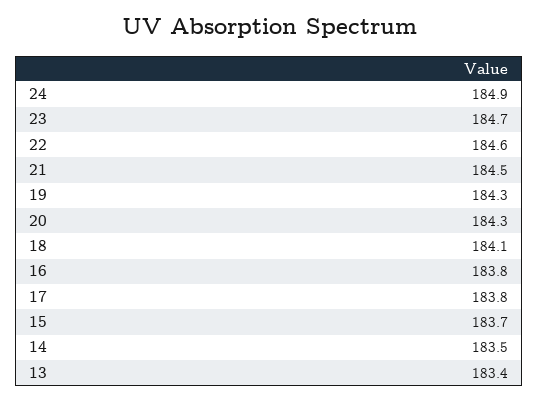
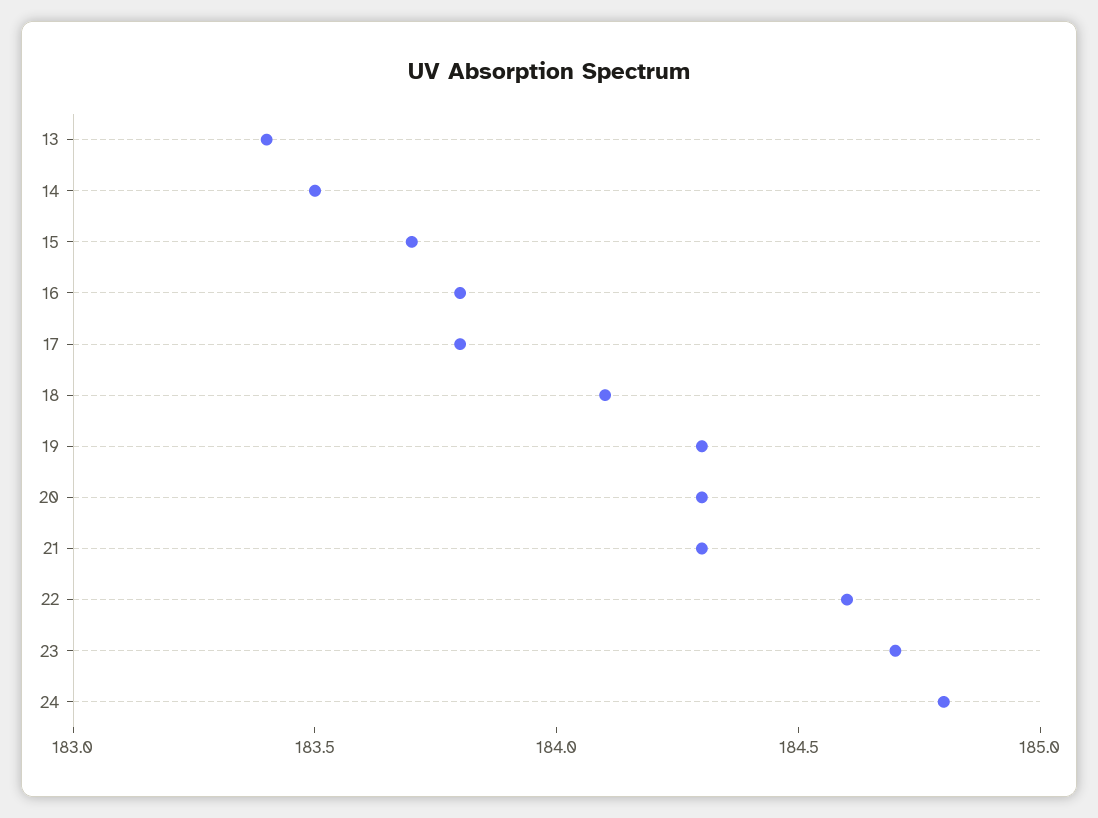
  {
-   "24": 184.9,
+   "24": 184.8,
    "23": 184.7,
    "22": 184.6,
-   "21": 184.5,
+   "21": 184.3,
    "19": 184.3,
    "20": 184.3,
    "18": 184.1,
    "16": 183.8,
    "17": 183.8,
    "15": 183.7,
    "14": 183.5,
    "13": 183.4
  }

